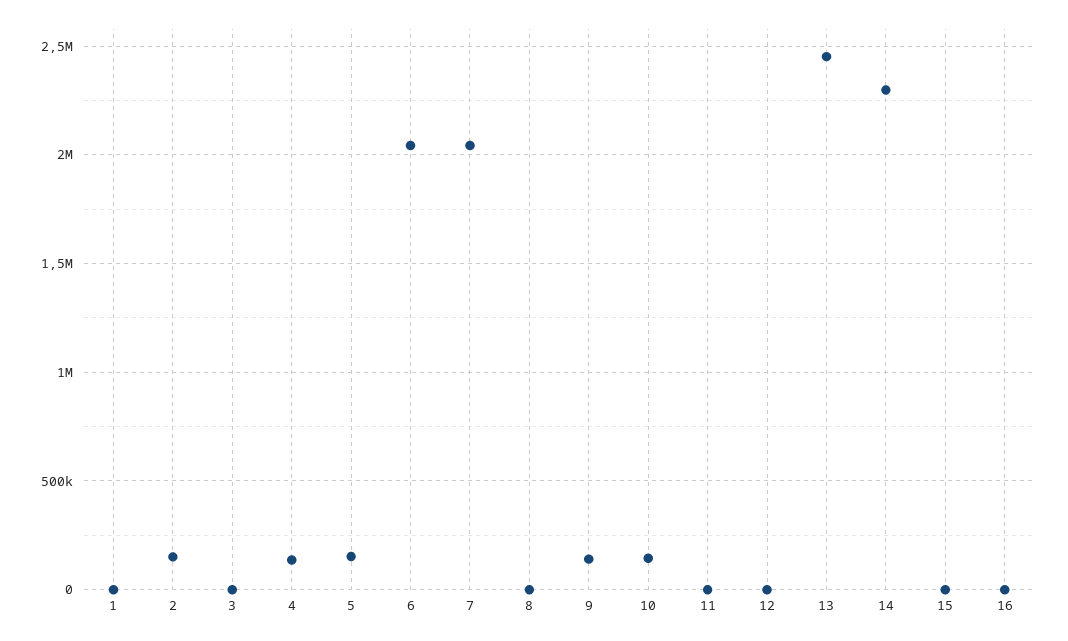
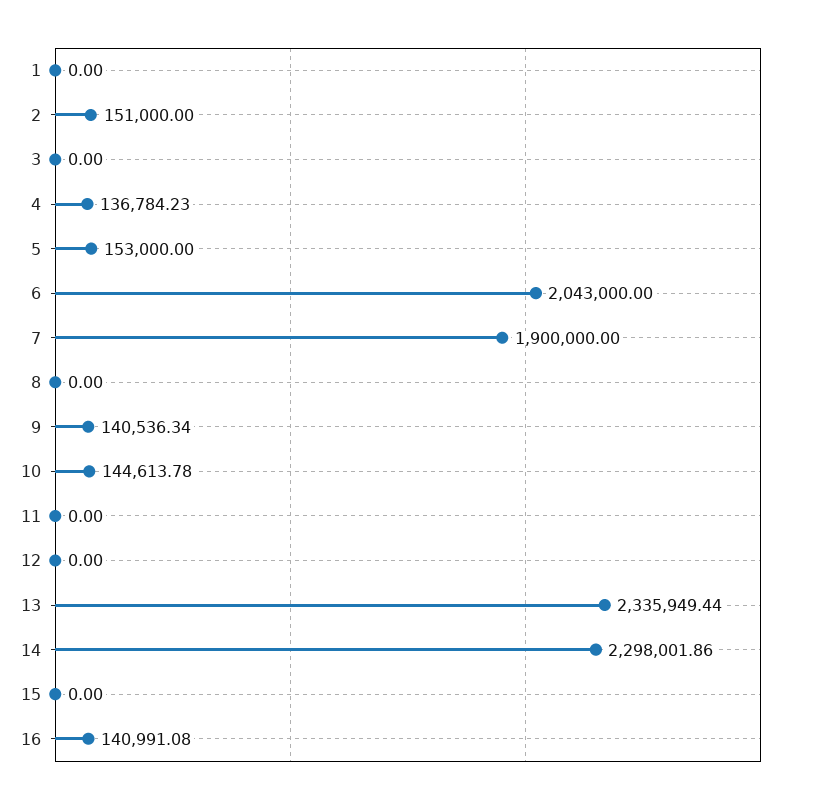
  {
    "1": 0,
    "2": 151000,
    "3": 0,
    "4": 136784.23,
    "5": 153000,
    "6": 2043000,
-   "7": 2050000,
+   "7": 1900000,
    "8": 0,
    "9": 140536.34,
    "10": 144613.78,
    "11": 0,
    "12": 0,
-   "13": 2450000,
+   "13": 2335949.44,
    "14": 2298001.86,
    "15": 0,
-   "16": 0
+   "16": 140991.08
  }

